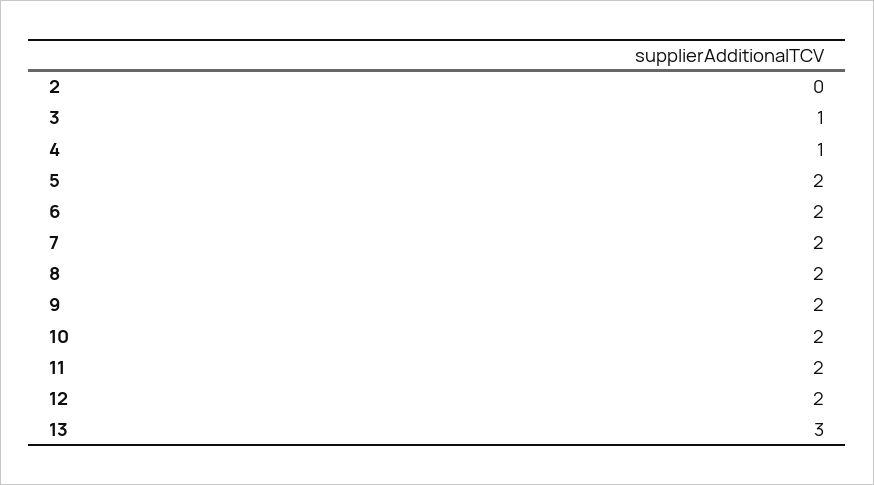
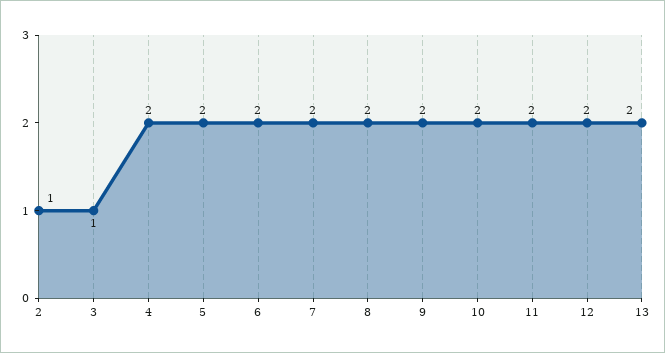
  {
-   "2": 0,
+   "2": 1,
    "3": 1,
-   "4": 1,
+   "4": 2,
    "5": 2,
    "6": 2,
    "7": 2,
    "8": 2,
    "9": 2,
    "10": 2,
    "11": 2,
    "12": 2,
-   "13": 3
+   "13": 2
  }

